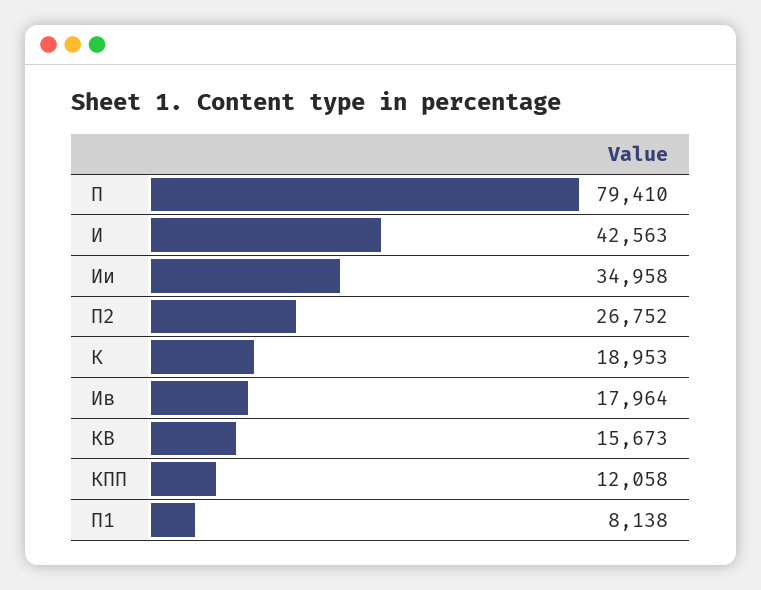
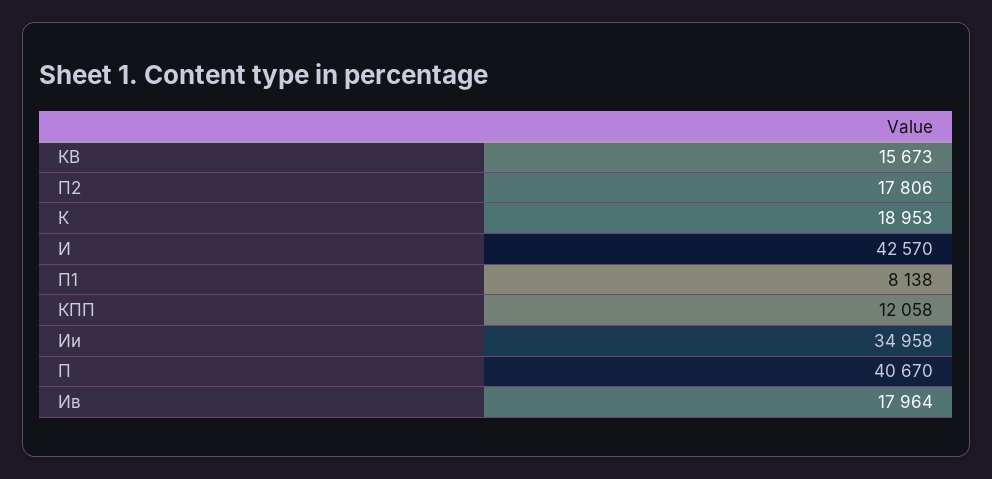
  {
-   "П": 79410,
+   "П": 40670,
-   "И": 42563,
+   "И": 42570,
    "Ии": 34958,
-   "П2": 26752,
+   "П2": 17806,
    "К": 18953,
    "Ив": 17964,
    "КВ": 15673,
    "КПП": 12058,
    "П1": 8138
  }

